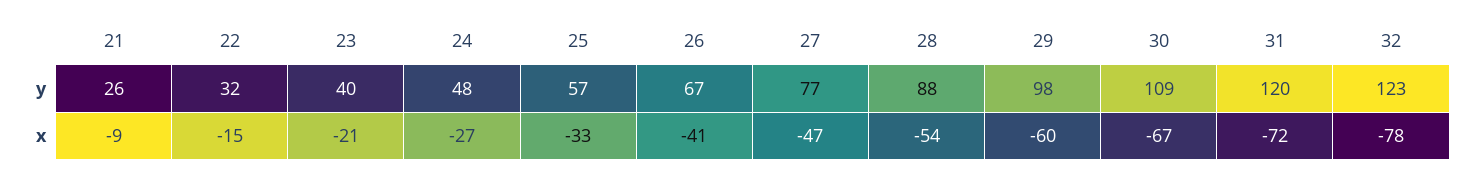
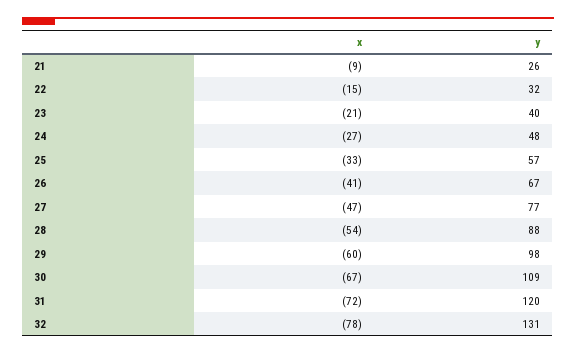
  {
    "21": {
      "y": 26,
      "x": -9
    },
    "22": {
      "y": 32,
      "x": -15
    },
    "23": {
      "y": 40,
      "x": -21
    },
    "24": {
      "y": 48,
      "x": -27
    },
    "25": {
      "y": 57,
      "x": -33
    },
    "26": {
      "y": 67,
      "x": -41
    },
    "27": {
      "y": 77,
      "x": -47
    },
    "28": {
      "y": 88,
      "x": -54
    },
    "29": {
      "y": 98,
      "x": -60
    },
    "30": {
      "y": 109,
      "x": -67
    },
    "31": {
      "y": 120,
      "x": -72
    },
    "32": {
-     "y": 123,
+     "y": 131,
      "x": -78
    }
  }

